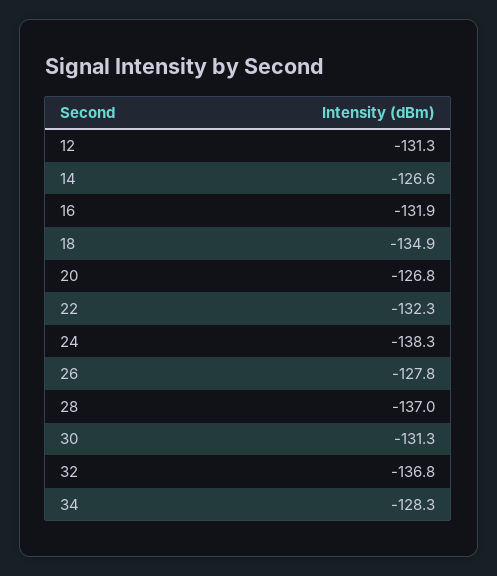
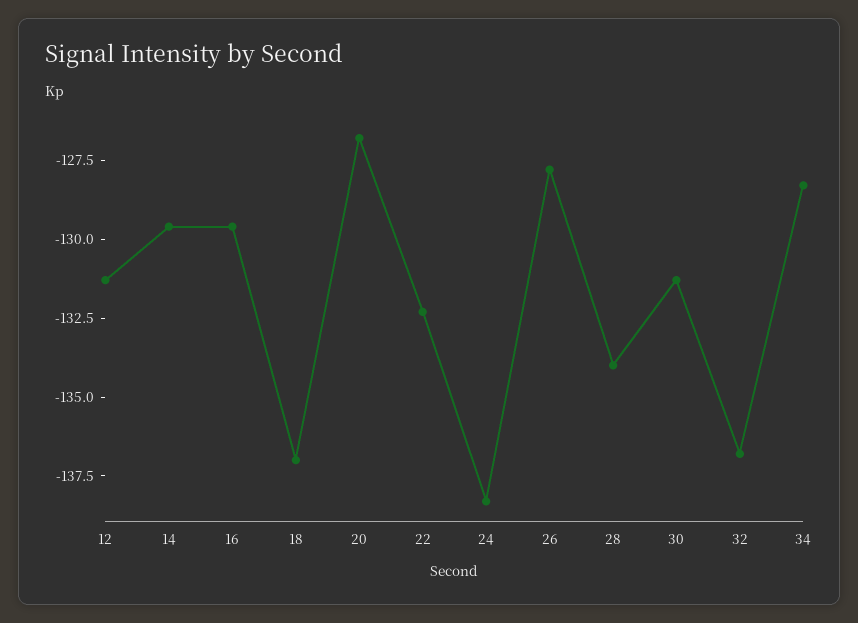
  {
    "12": -131.3,
-   "14": -126.6,
+   "14": -129.5,
-   "16": -131.9,
+   "16": -129.5,
-   "18": -134.9,
+   "18": -137,
    "20": -126.8,
    "22": -132.3,
    "24": -138.3,
    "26": -127.8,
-   "28": -137,
+   "28": -134,
    "30": -131.3,
    "32": -136.8,
    "34": -128.3
  }

